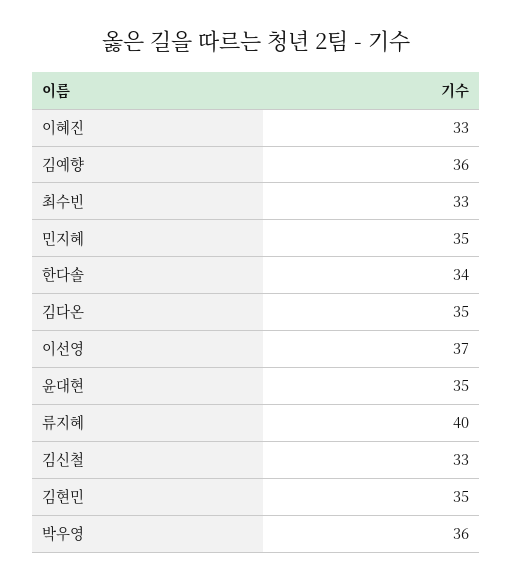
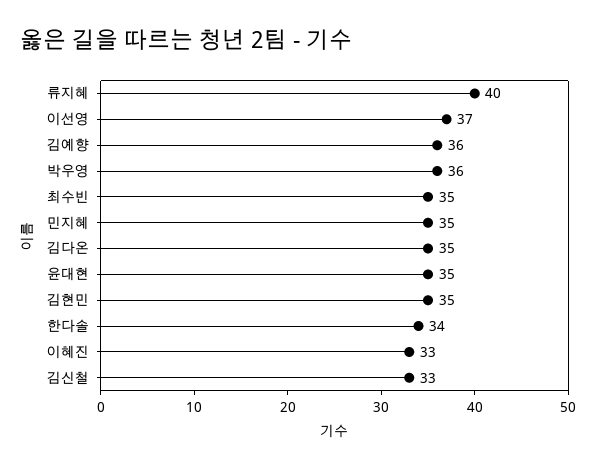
  {
    "이혜진": 33,
    "김예향": 36,
-   "최수빈": 33,
+   "최수빈": 35,
    "민지혜": 35,
    "한다솔": 34,
    "김다온": 35,
    "이선영": 37,
    "윤대현": 35,
    "류지혜": 40,
    "김신철": 33,
    "김현민": 35,
    "박우영": 36
  }

